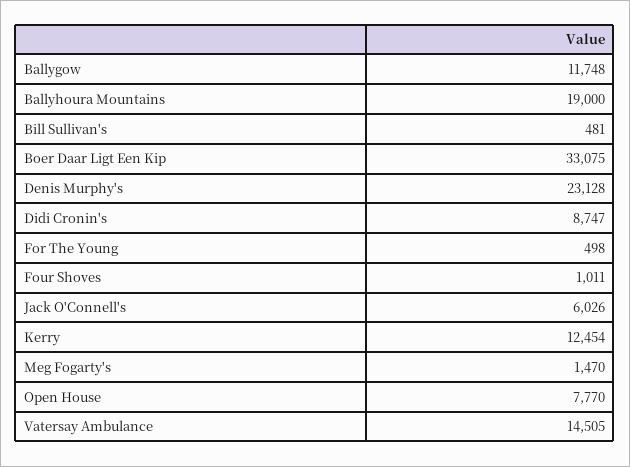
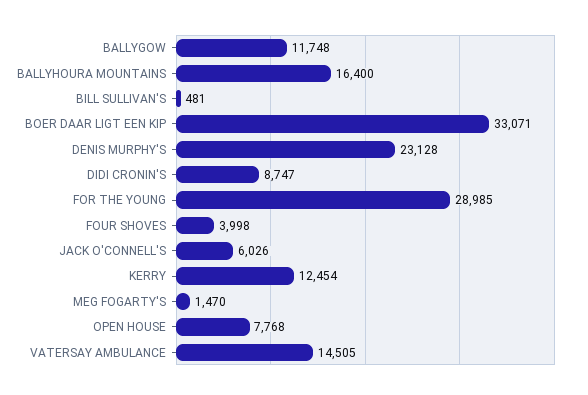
  {
    "Ballygow": 11748,
-   "Ballyhoura Mountains": 19000,
+   "Ballyhoura Mountains": 16400,
    "Bill Sullivan's": 481,
-   "Boer Daar Ligt Een Kip": 33075,
+   "Boer Daar Ligt Een Kip": 33071,
    "Denis Murphy's": 23128,
    "Didi Cronin's": 8747,
-   "For The Young": 498,
+   "For The Young": 28985,
-   "Four Shoves": 1011,
+   "Four Shoves": 3998,
    "Jack O'Connell's": 6026,
    "Kerry": 12454,
    "Meg Fogarty's": 1470,
-   "Open House": 7770,
+   "Open House": 7768,
    "Vatersay Ambulance": 14505
  }

